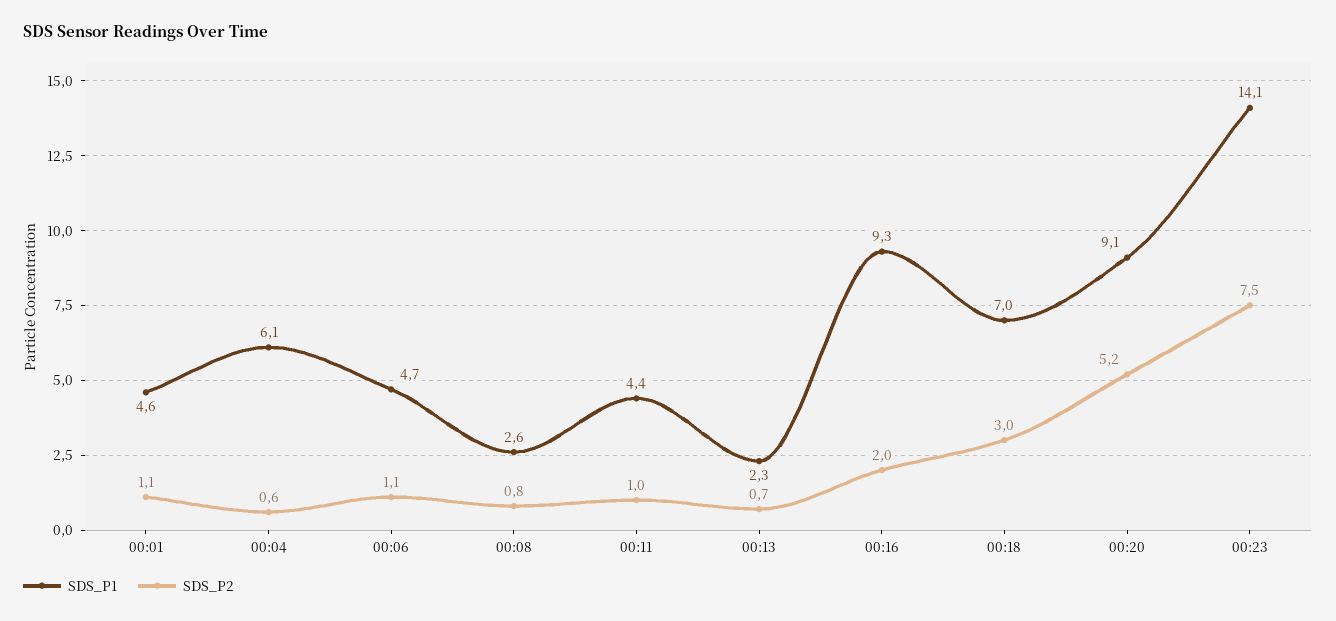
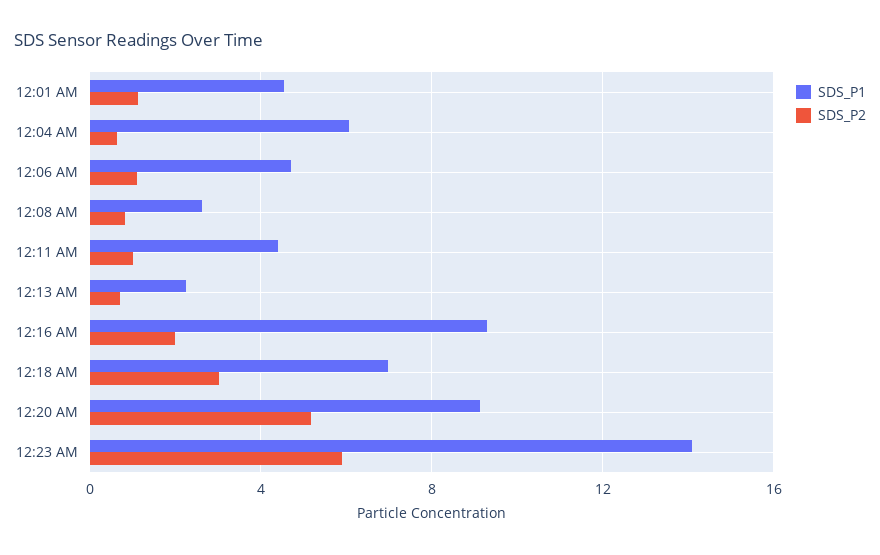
  {
    "SDS_P1": {
      "00:01": 4.6,
      "00:04": 6.1,
      "00:06": 4.7,
      "00:08": 2.6,
      "00:11": 4.4,
      "00:13": 2.3,
      "00:16": 9.3,
      "00:18": 7,
      "00:20": 9.1,
      "00:23": 14.1
    },
    "SDS_P2": {
      "00:01": 1.1,
      "00:04": 0.6,
      "00:06": 1.1,
      "00:08": 0.8,
      "00:11": 1,
      "00:13": 0.7,
      "00:16": 2,
      "00:18": 3,
      "00:20": 5.2,
-     "00:23": 7.5
+     "00:23": 6
    }
  }

